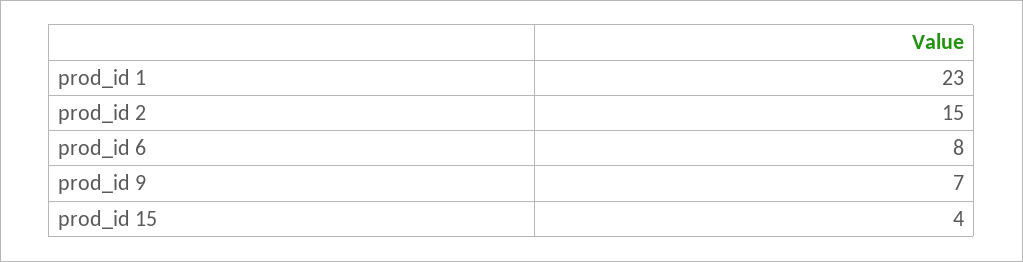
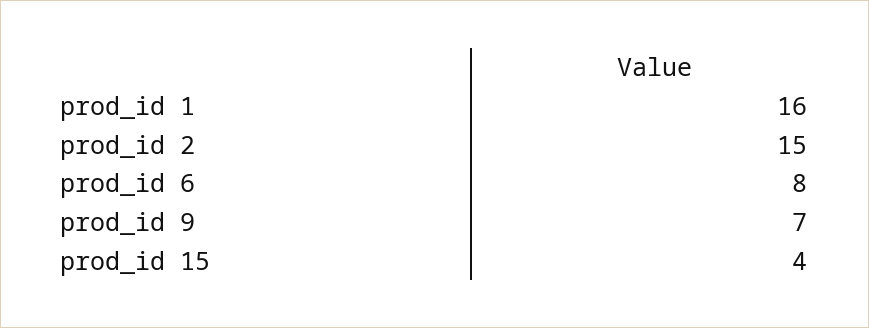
  {
-   "prod_id 1": 23,
+   "prod_id 1": 16,
    "prod_id 2": 15,
    "prod_id 6": 8,
    "prod_id 9": 7,
    "prod_id 15": 4
  }

